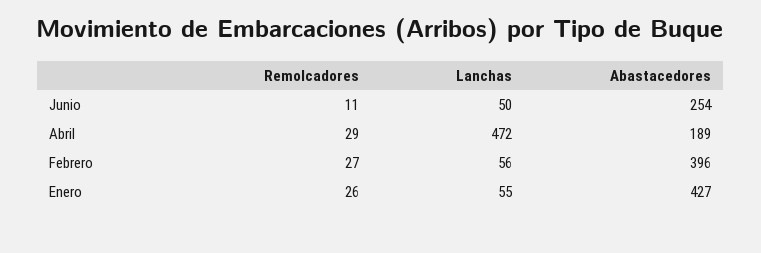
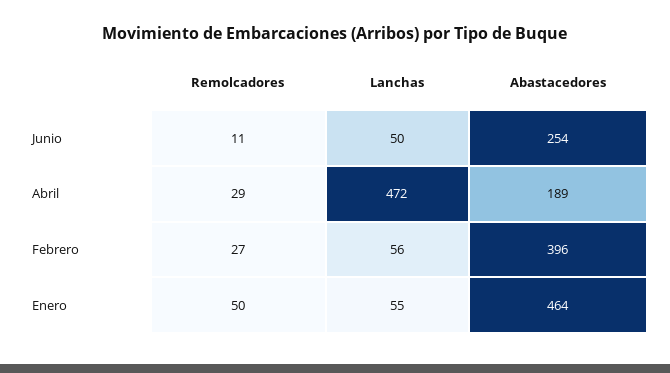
  {
    "Remolcadores": {
      "Junio": 11,
      "Abril": 29,
      "Febrero": 27,
-     "Enero": 26
+     "Enero": 50
    },
    "Lanchas": {
      "Junio": 50,
      "Abril": 472,
      "Febrero": 56,
      "Enero": 55
    },
    "Abastacedores": {
      "Junio": 254,
      "Abril": 189,
      "Febrero": 396,
-     "Enero": 427
+     "Enero": 464
    }
  }

